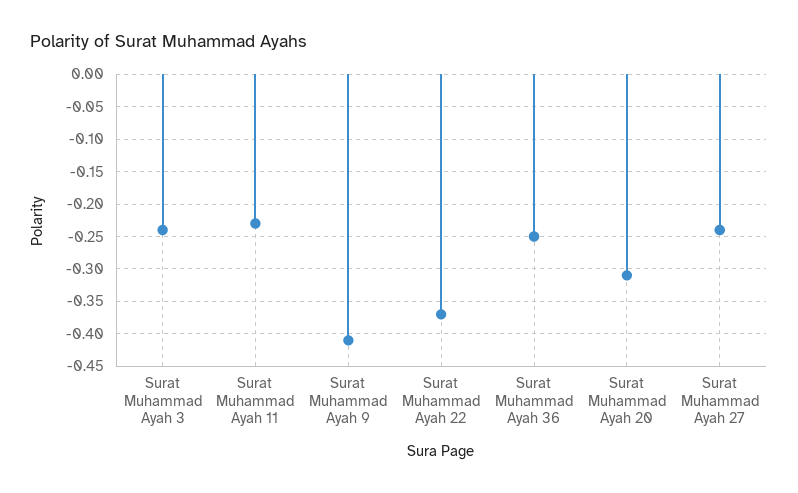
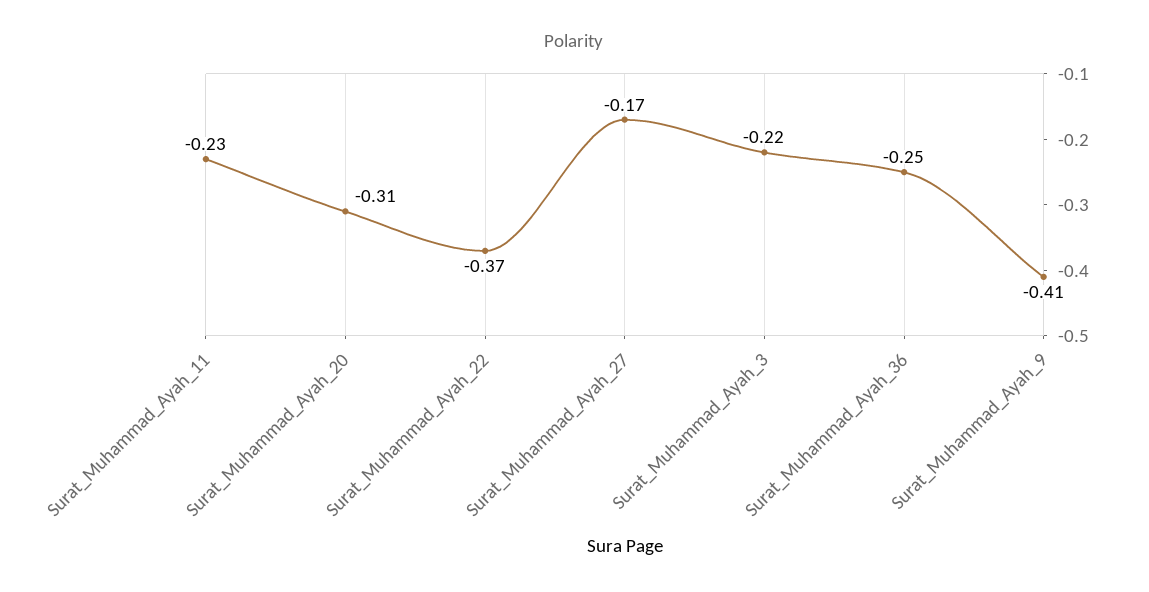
  {
-   "Surat Muhammad Ayah 3": -0.24,
+   "Surat Muhammad Ayah 3": -0.22,
    "Surat Muhammad Ayah 11": -0.23,
    "Surat Muhammad Ayah 9": -0.41,
    "Surat Muhammad Ayah 22": -0.37,
    "Surat Muhammad Ayah 36": -0.25,
    "Surat Muhammad Ayah 20": -0.31,
-   "Surat Muhammad Ayah 27": -0.24
+   "Surat Muhammad Ayah 27": -0.17
  }

